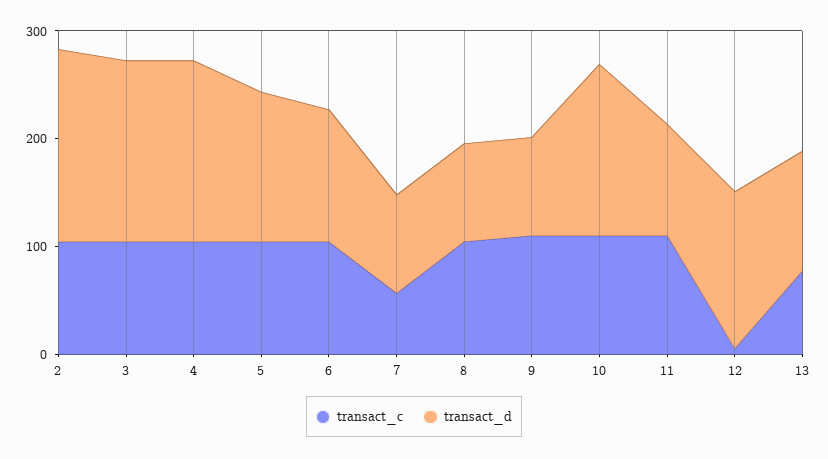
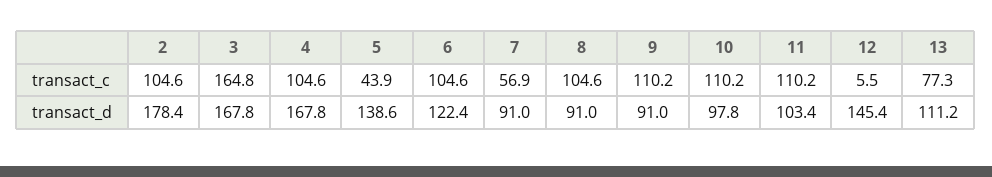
  {
    "transact_c": {
      "2": 104.6,
-     "3": 100,
+     "3": 164.8,
      "4": 104.6,
-     "5": 100,
+     "5": 43.9,
      "6": 104.6,
      "7": 56.9,
      "8": 104.6,
      "9": 110.2,
      "10": 110.2,
      "11": 110.2,
      "12": 5.5,
      "13": 77.3
    },
    "transact_d": {
      "2": 178.4,
      "3": 167.8,
      "4": 167.8,
      "5": 138.6,
      "6": 122.4,
      "7": 91,
      "8": 91,
      "9": 91,
-     "10": 160,
+     "10": 97.8,
      "11": 103.4,
      "12": 145.4,
      "13": 111.2
    }
  }

